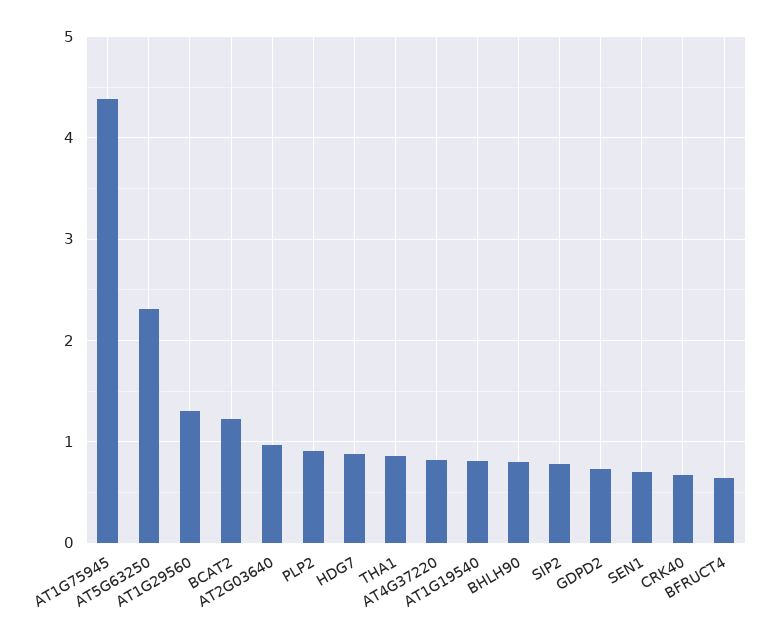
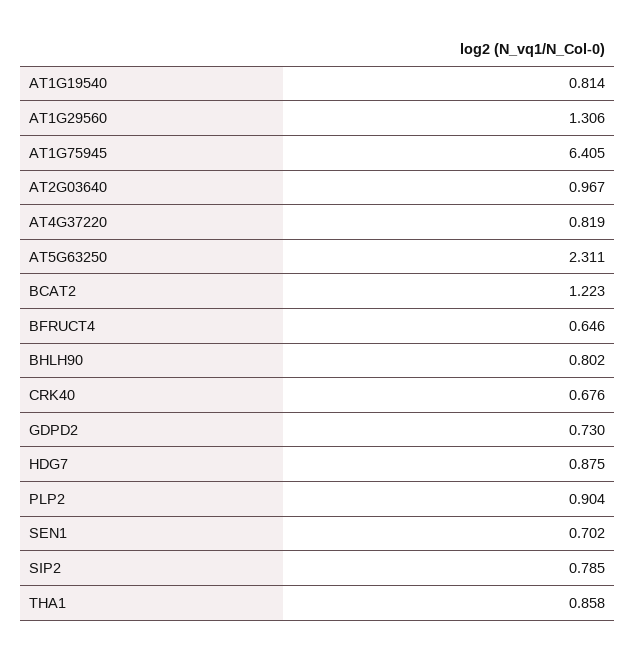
  {
-   "AT1G75945": 4.4,
+   "AT1G75945": 6.405,
    "AT5G63250": 2.311,
    "AT1G29560": 1.306,
    "BCAT2": 1.223,
    "AT2G03640": 0.967,
    "PLP2": 0.904,
    "HDG7": 0.875,
    "THA1": 0.858,
    "AT4G37220": 0.819,
    "AT1G19540": 0.814,
    "BHLH90": 0.802,
    "SIP2": 0.785,
    "GDPD2": 0.73,
    "SEN1": 0.702,
    "CRK40": 0.676,
    "BFRUCT4": 0.646
  }

